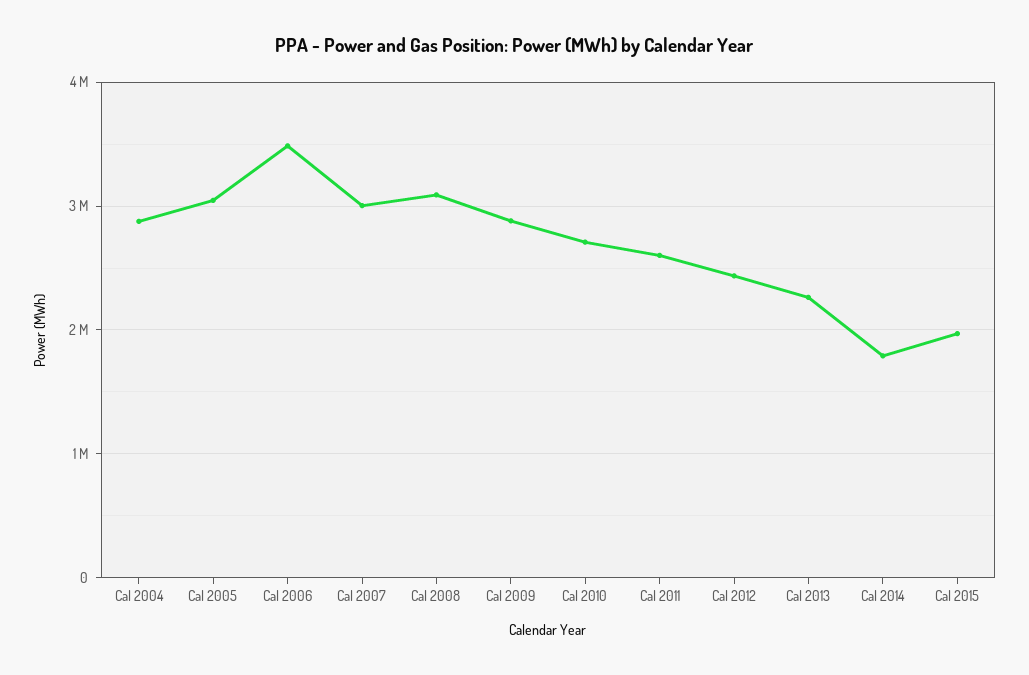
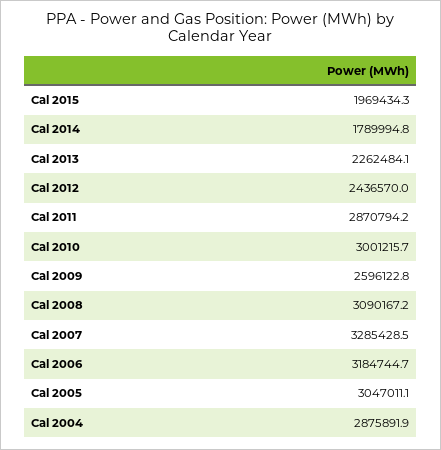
  {
    "Cal 2004": 2875891.9,
    "Cal 2005": 3047011.1,
-   "Cal 2006": 3500000,
+   "Cal 2006": 3184744.7,
-   "Cal 2007": 3000000,
+   "Cal 2007": 3285428.5,
    "Cal 2008": 3090167.2,
-   "Cal 2009": 2900000,
+   "Cal 2009": 2596122.8,
-   "Cal 2010": 2700000,
+   "Cal 2010": 3001215.7,
-   "Cal 2011": 2600000,
+   "Cal 2011": 2870794.2,
    "Cal 2012": 2436570,
    "Cal 2013": 2262484.1,
    "Cal 2014": 1789994.8,
    "Cal 2015": 1969434.3
  }

